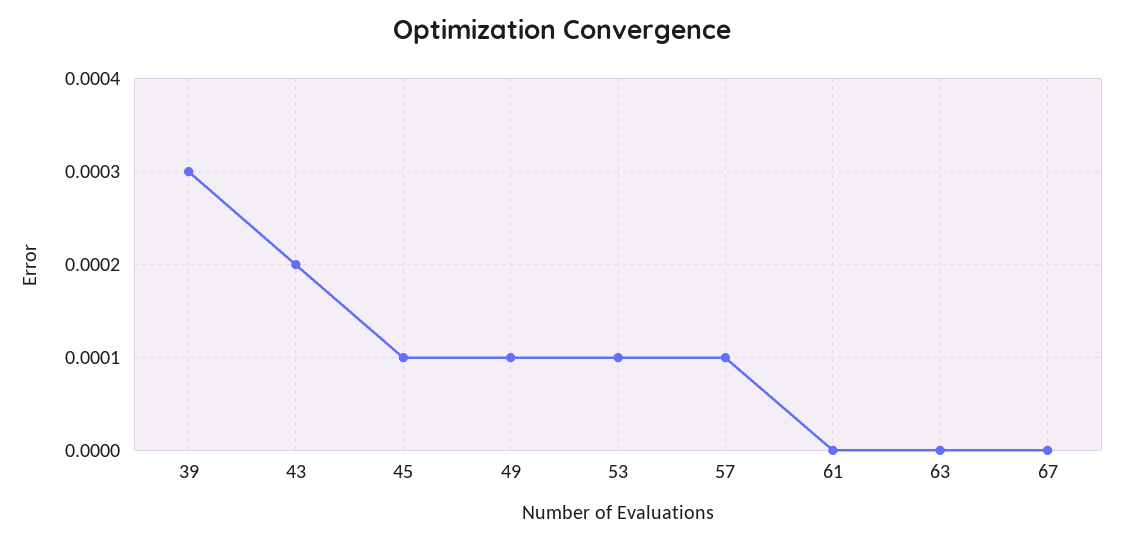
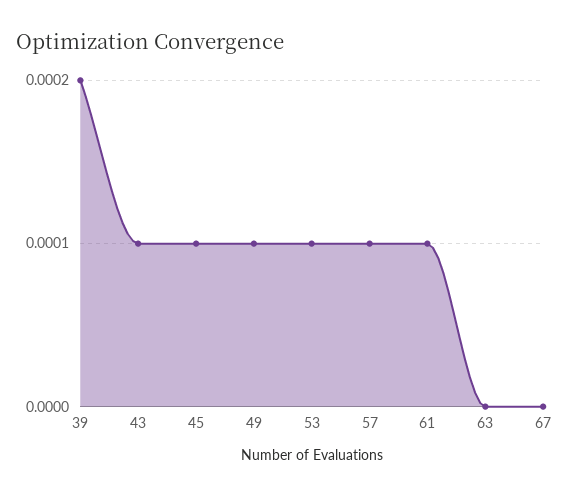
  {
-   "39": 0.0003,
+   "39": 0.0002,
-   "43": 0.0002,
+   "43": 0.0001,
    "45": 0.0001,
    "49": 0.0001,
    "53": 0.0001,
    "57": 0.0001,
-   "61": 0,
+   "61": 0.0001,
    "63": 0,
    "67": 0
  }

